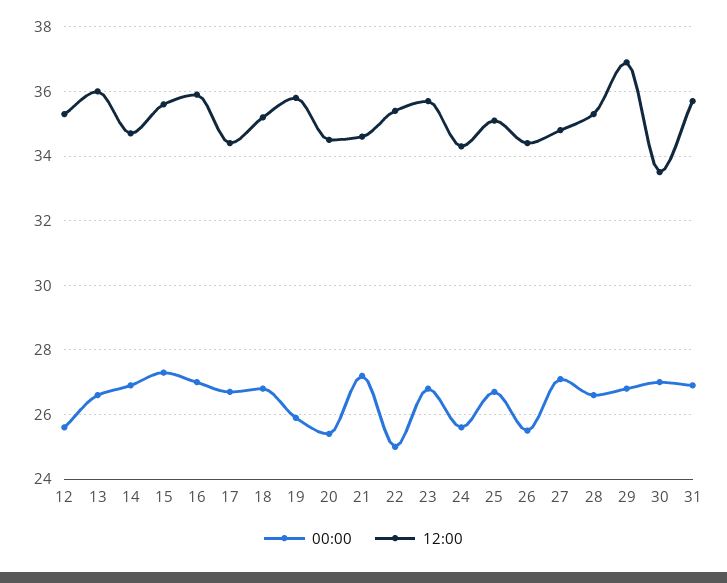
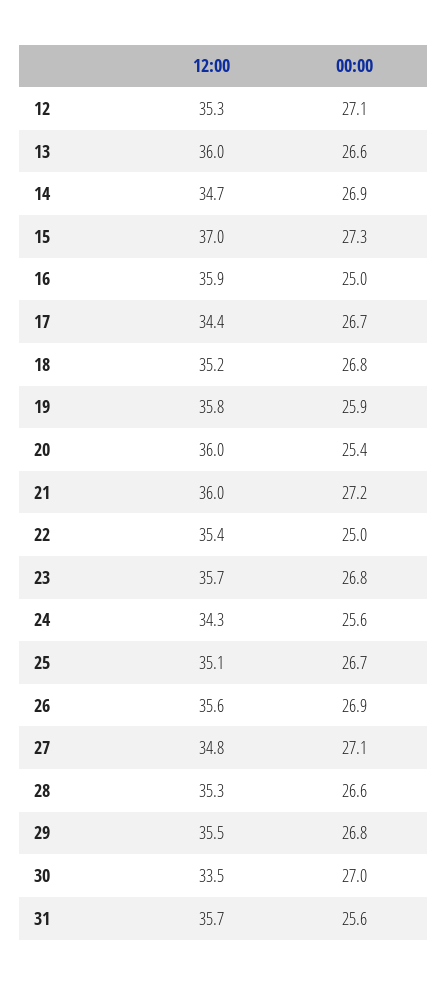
  {
    "00:00": {
-     "12": 25.5,
+     "12": 27.1,
      "13": 26.6,
      "14": 26.9,
      "15": 27.3,
-     "16": 27,
+     "16": 25,
      "17": 26.7,
      "18": 26.8,
      "19": 25.9,
      "20": 25.4,
      "21": 27.2,
      "22": 25,
      "23": 26.8,
      "24": 25.6,
      "25": 26.7,
-     "26": 25.5,
+     "26": 26.9,
      "27": 27.1,
      "28": 26.6,
      "29": 26.8,
      "30": 27,
-     "31": 27
+     "31": 25.6
    },
    "12:00": {
      "12": 35.3,
      "13": 36,
      "14": 34.7,
-     "15": 35.5,
+     "15": 37,
      "16": 35.9,
      "17": 34.4,
      "18": 35.2,
      "19": 35.8,
-     "20": 34.5,
+     "20": 36,
-     "21": 34.5,
+     "21": 36,
      "22": 35.4,
      "23": 35.7,
      "24": 34.3,
      "25": 35.1,
-     "26": 34.5,
+     "26": 35.6,
      "27": 34.8,
      "28": 35.3,
-     "29": 37,
+     "29": 35.5,
      "30": 33.5,
      "31": 35.7
    }
  }

